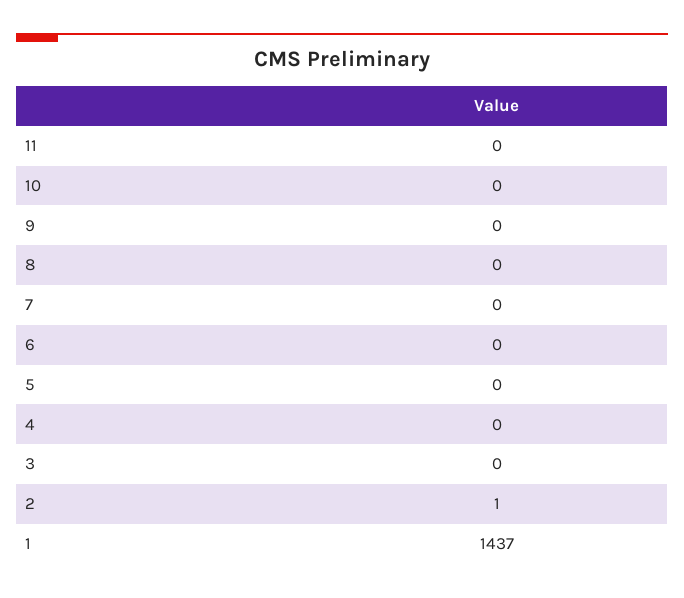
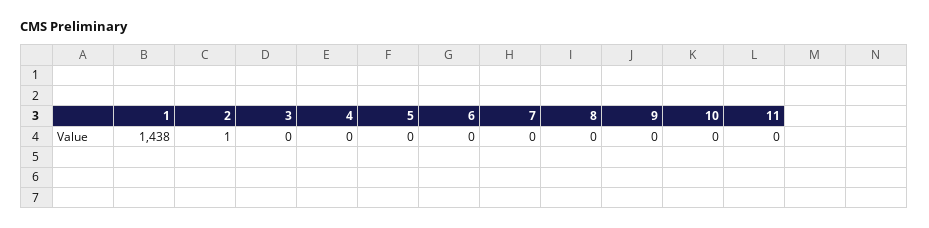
  {
    "11": 0,
    "10": 0,
    "9": 0,
    "8": 0,
    "7": 0,
    "6": 0,
    "5": 0,
    "4": 0,
    "3": 0,
    "2": 1,
-   "1": 1437
+   "1": 1438
  }

